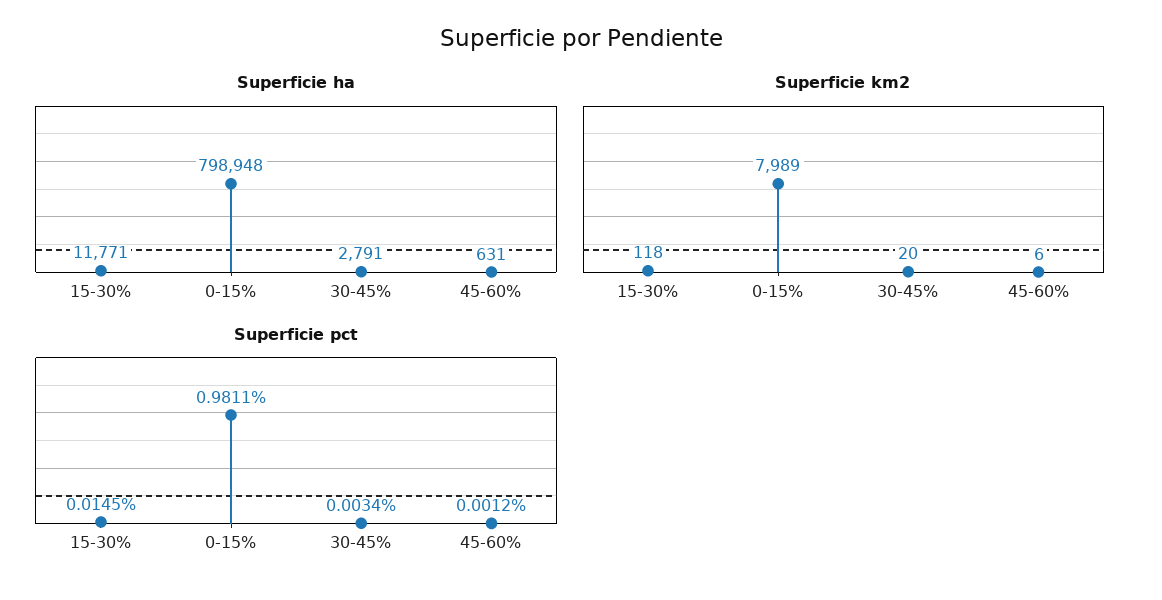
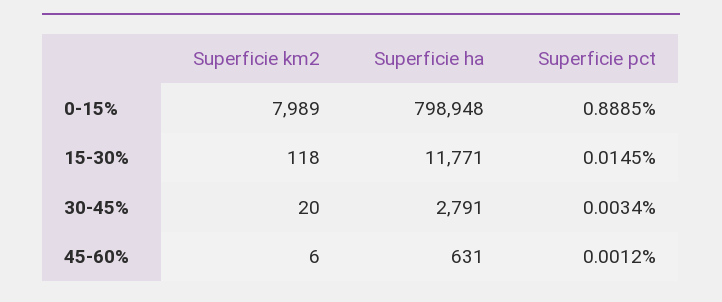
  {
    "Superficie ha": {
      "15-30%": 11771,
      "0-15%": 798948,
      "30-45%": 2791,
      "45-60%": 631
    },
    "Superficie km2": {
      "15-30%": 118,
      "0-15%": 7989,
      "30-45%": 20,
      "45-60%": 6
    },
    "Superficie pct": {
      "15-30%": 0.0145,
-     "0-15%": 0.9811,
+     "0-15%": 0.8885,
      "30-45%": 0.0034,
      "45-60%": 0.0012
    }
  }

